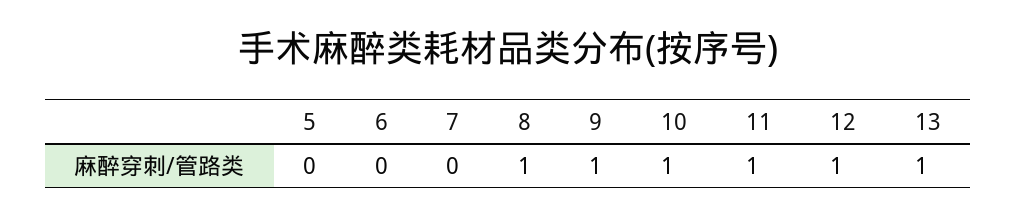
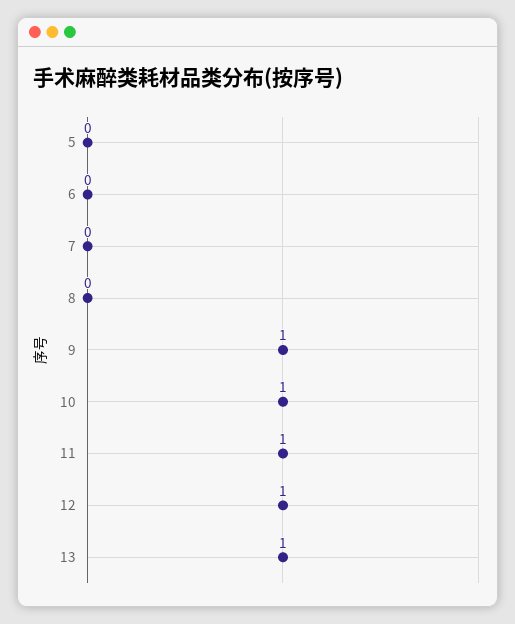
  {
    "5": 0,
    "6": 0,
    "7": 0,
-   "8": 1,
+   "8": 0,
    "9": 1,
    "10": 1,
    "11": 1,
    "12": 1,
    "13": 1
  }

